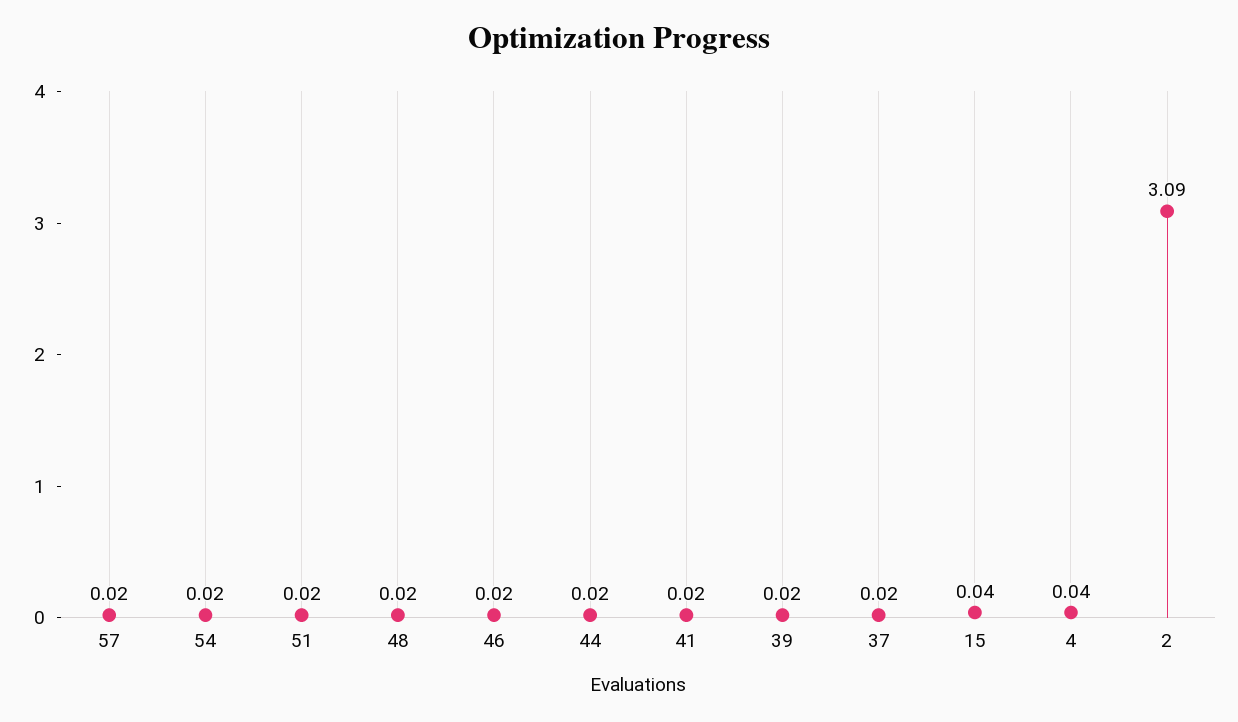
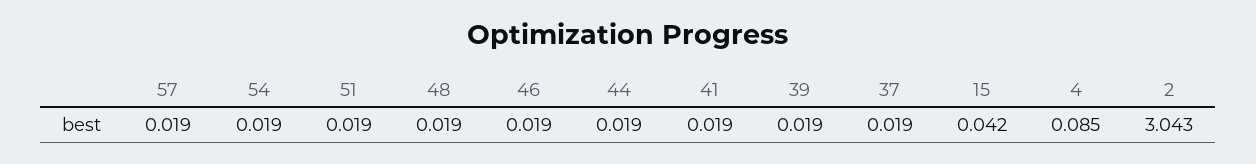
  {
    "57": 0.019,
    "54": 0.019,
    "51": 0.019,
    "48": 0.019,
    "46": 0.019,
    "44": 0.019,
    "41": 0.019,
    "39": 0.019,
    "37": 0.019,
    "15": 0.042,
-   "4": 0.04,
+   "4": 0.085,
-   "2": 3.09
+   "2": 3.043
  }

